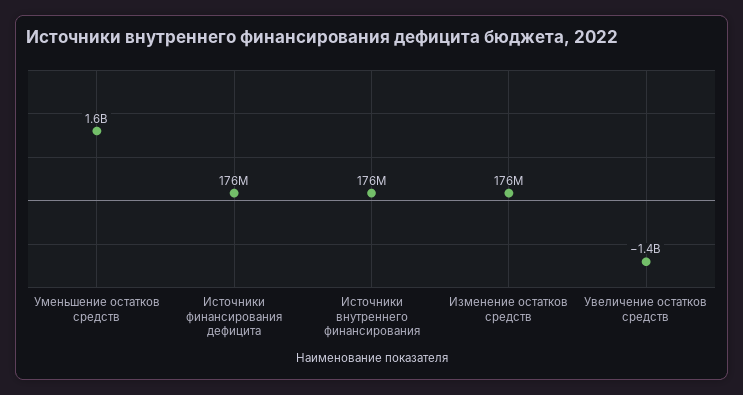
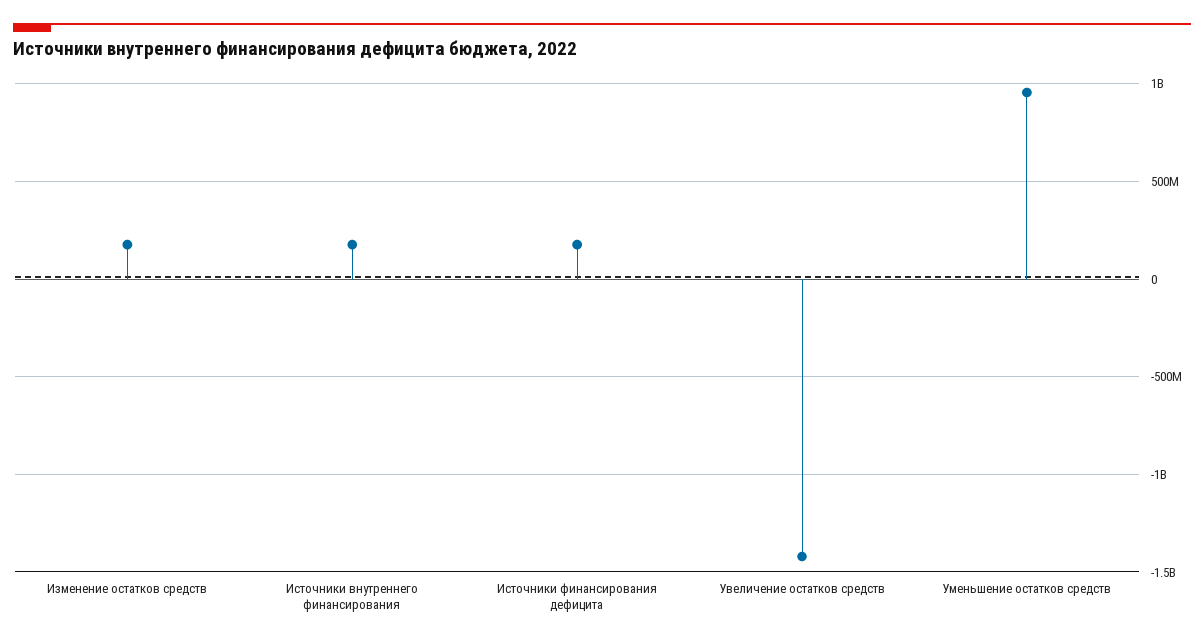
  {
-   "Уменьшение остатков средств": 1600000000,
+   "Уменьшение остатков средств": 950000000,
    "Источники финансирования дефицита": 176000000,
    "Источники внутреннего финансирования": 176000000,
    "Изменение остатков средств": 176000000,
    "Увеличение остатков средств": -1400000000
  }

